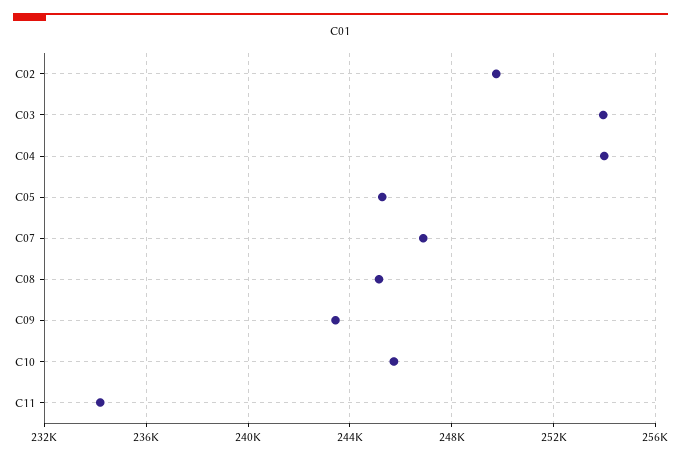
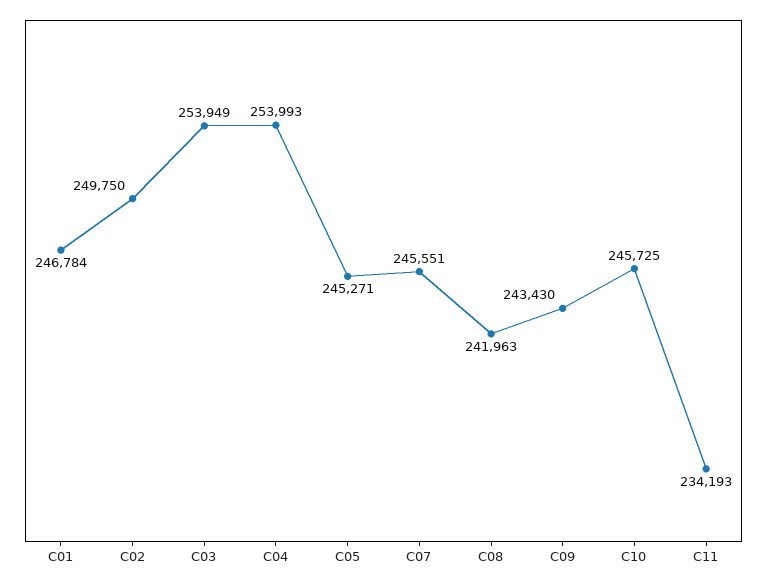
  {
    "C02": 249750,
    "C03": 253949,
    "C04": 253993,
    "C05": 245271,
-   "C07": 247000,
+   "C07": 245551,
-   "C08": 245000,
+   "C08": 241963,
    "C09": 243430,
    "C10": 245725,
-   "C11": 234193
+   "C11": 234193,
+   "C01": 246784
  }

